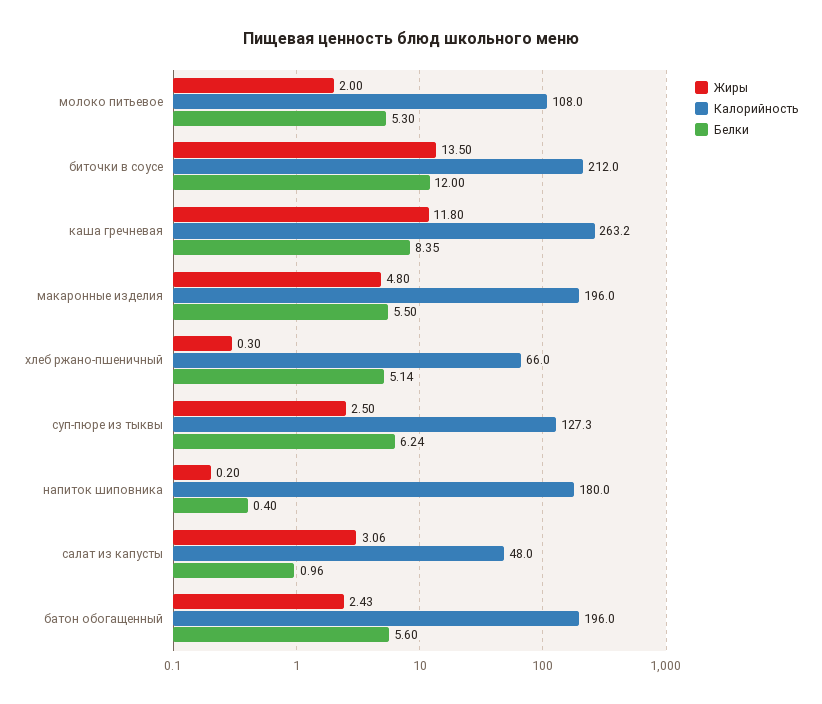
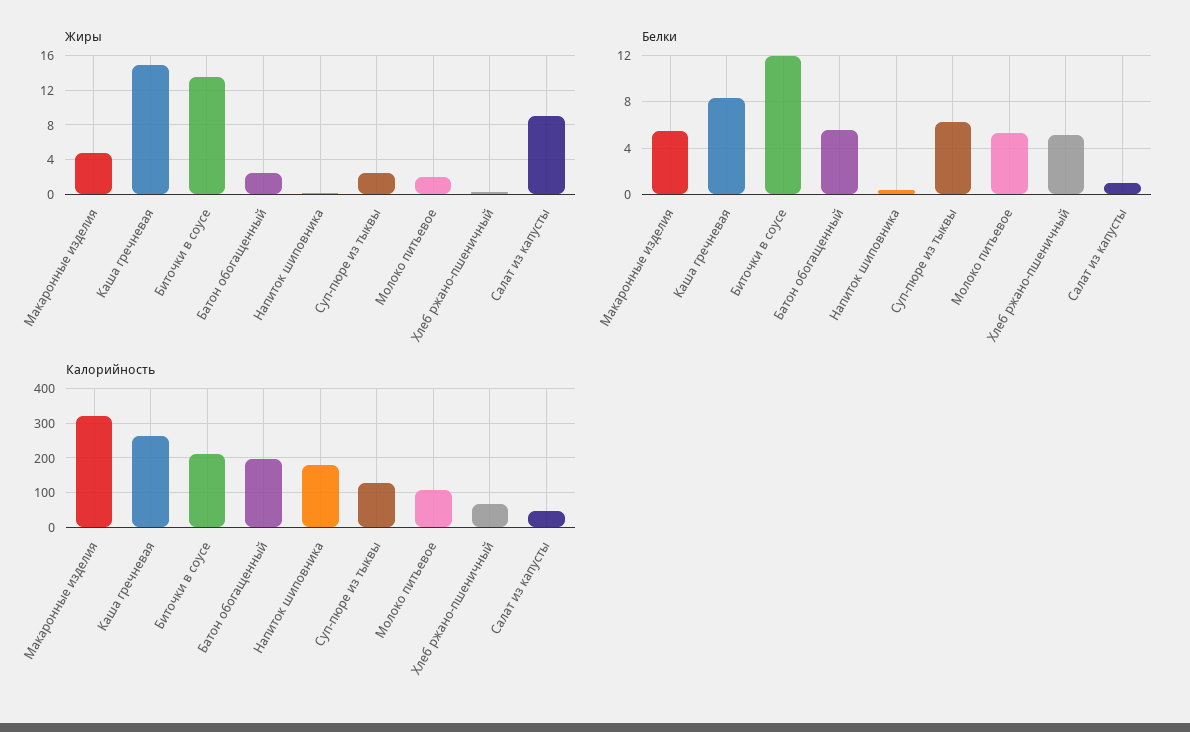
  {
    "Жиры": {
      "молоко питьевое": 2,
      "биточки в соусе": 13.5,
-     "каша гречневая": 11.8,
+     "каша гречневая": 15,
      "макаронные изделия": 4.8,
      "хлеб ржано-пшеничный": 0.3,
      "суп-пюре из тыквы": 2.5,
      "напиток шиповника": 0.2,
-     "салат из капусты": 3.06,
+     "салат из капусты": 9,
      "батон обогащенный": 2.43
    },
    "Калорийность": {
      "молоко питьевое": 108,
      "биточки в соусе": 212,
      "каша гречневая": 263.2,
-     "макаронные изделия": 196,
+     "макаронные изделия": 320,
      "хлеб ржано-пшеничный": 66,
      "суп-пюре из тыквы": 127.3,
      "напиток шиповника": 180,
      "салат из капусты": 48,
      "батон обогащенный": 196
    },
    "Белки": {
      "молоко питьевое": 5.3,
      "биточки в соусе": 12,
      "каша гречневая": 8.35,
      "макаронные изделия": 5.5,
      "хлеб ржано-пшеничный": 5.14,
      "суп-пюре из тыквы": 6.24,
      "напиток шиповника": 0.4,
      "салат из капусты": 0.96,
      "батон обогащенный": 5.6
    }
  }

